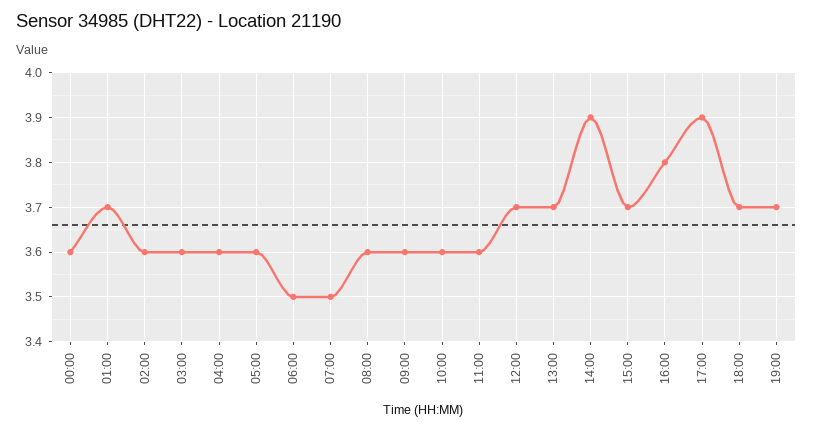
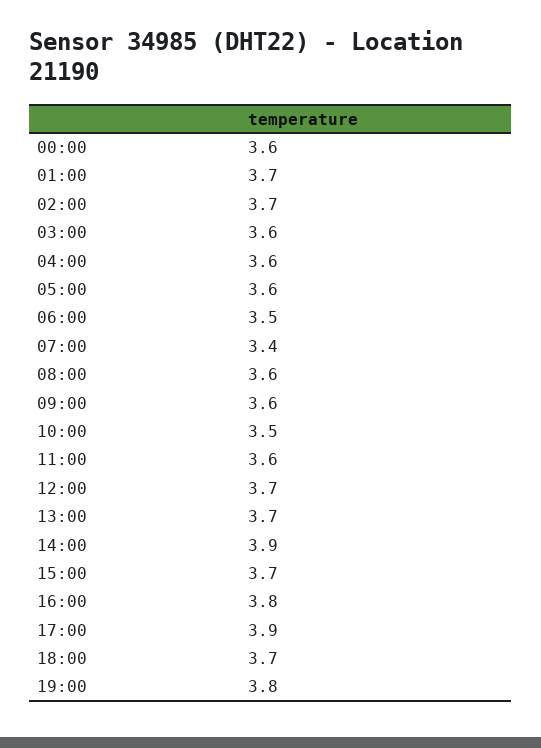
  {
    "00:00": 3.6,
    "01:00": 3.7,
-   "02:00": 3.6,
+   "02:00": 3.7,
    "03:00": 3.6,
    "04:00": 3.6,
    "05:00": 3.6,
    "06:00": 3.5,
-   "07:00": 3.5,
+   "07:00": 3.4,
    "08:00": 3.6,
    "09:00": 3.6,
-   "10:00": 3.6,
+   "10:00": 3.5,
    "11:00": 3.6,
    "12:00": 3.7,
    "13:00": 3.7,
    "14:00": 3.9,
    "15:00": 3.7,
    "16:00": 3.8,
    "17:00": 3.9,
    "18:00": 3.7,
-   "19:00": 3.7
+   "19:00": 3.8
  }

